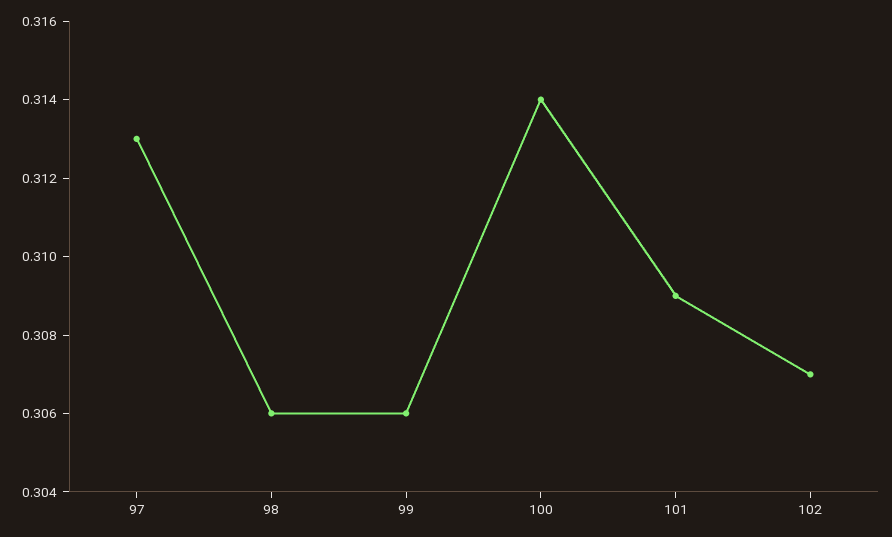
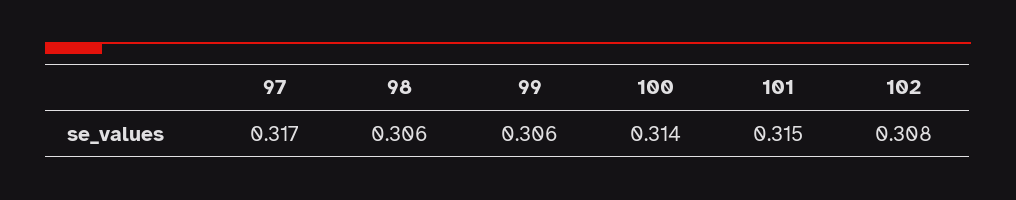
  {
-   "97": 0.313,
+   "97": 0.317,
    "98": 0.306,
    "99": 0.306,
    "100": 0.314,
-   "101": 0.309,
+   "101": 0.315,
-   "102": 0.307
+   "102": 0.308
  }

